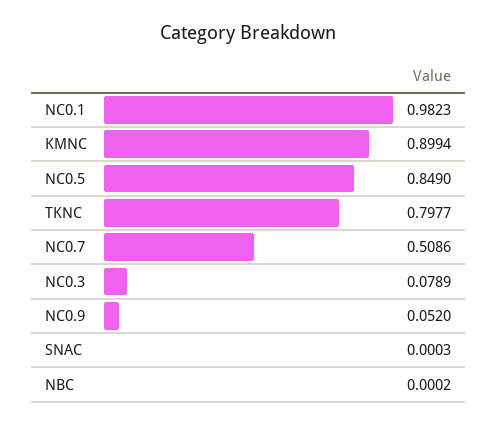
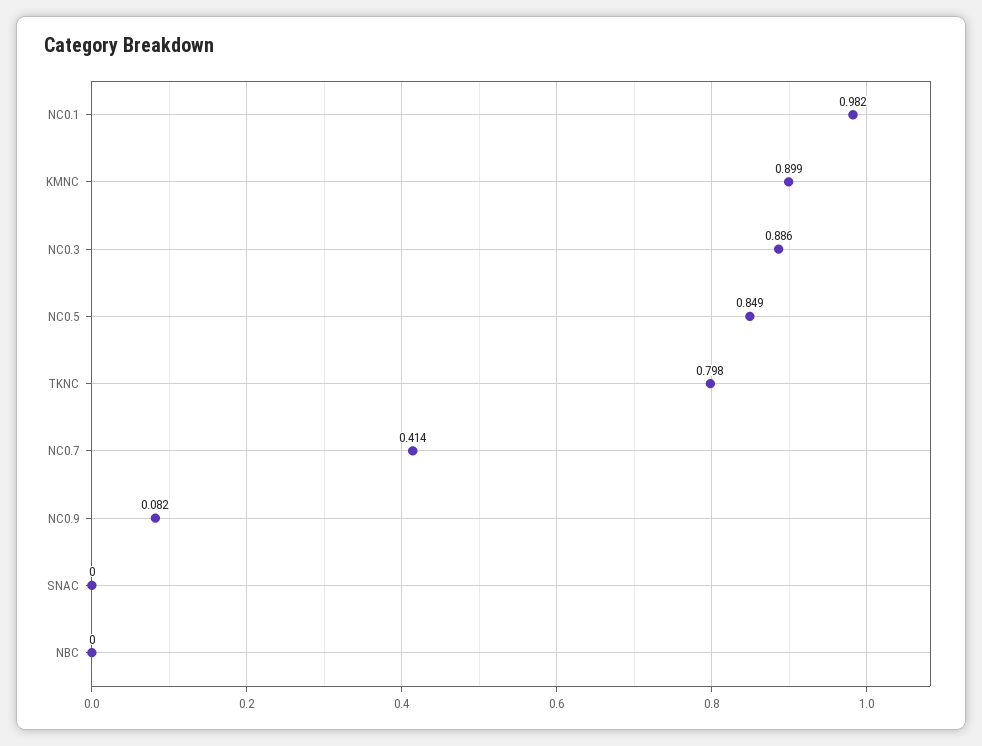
  {
    "NC0.1": 0.9823,
    "KMNC": 0.8994,
    "NC0.5": 0.849,
    "TKNC": 0.7977,
-   "NC0.7": 0.5086,
+   "NC0.7": 0.414,
-   "NC0.3": 0.0789,
+   "NC0.3": 0.886,
-   "NC0.9": 0.052,
+   "NC0.9": 0.082,
    "SNAC": 0.0003,
    "NBC": 0.0002
  }

